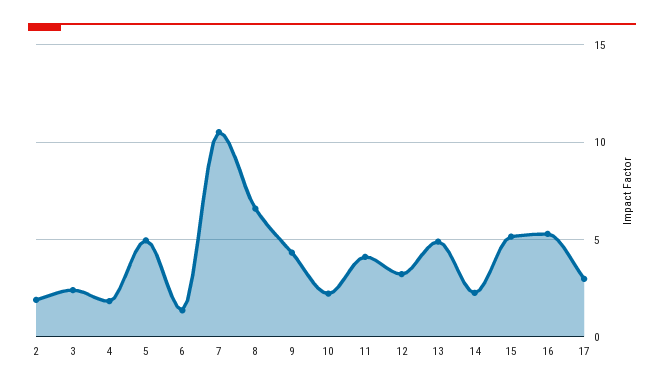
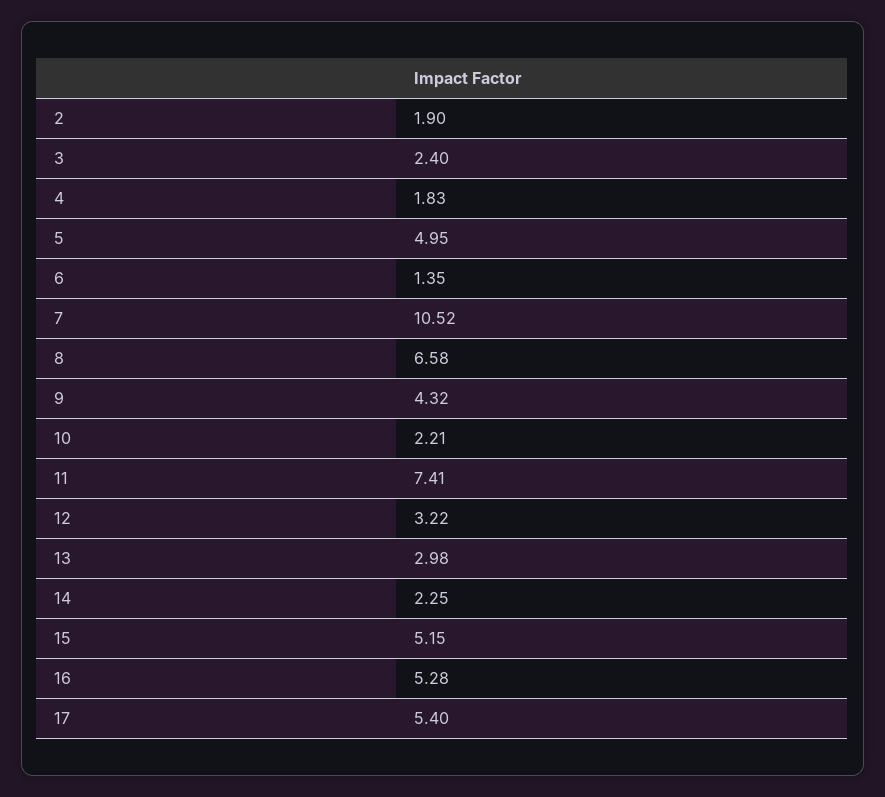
  {
    "2": 1.9,
    "3": 2.4,
    "4": 1.83,
    "5": 4.95,
    "6": 1.35,
    "7": 10.52,
    "8": 6.58,
    "9": 4.32,
    "10": 2.21,
-   "11": 4,
+   "11": 7.41,
    "12": 3.22,
-   "13": 5,
+   "13": 2.98,
    "14": 2.25,
    "15": 5.15,
    "16": 5.28,
-   "17": 3
+   "17": 5.4
  }

